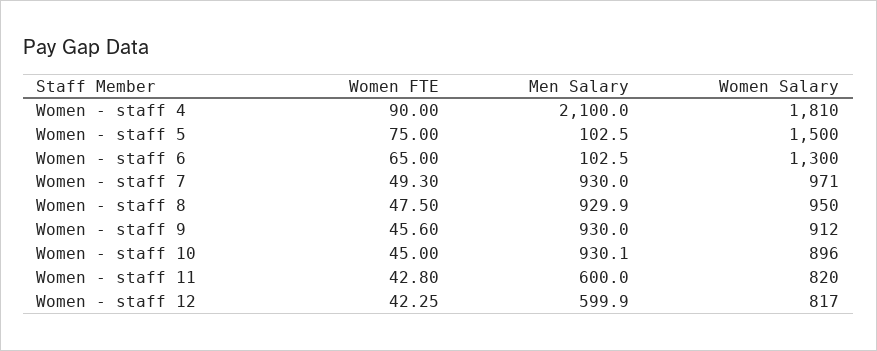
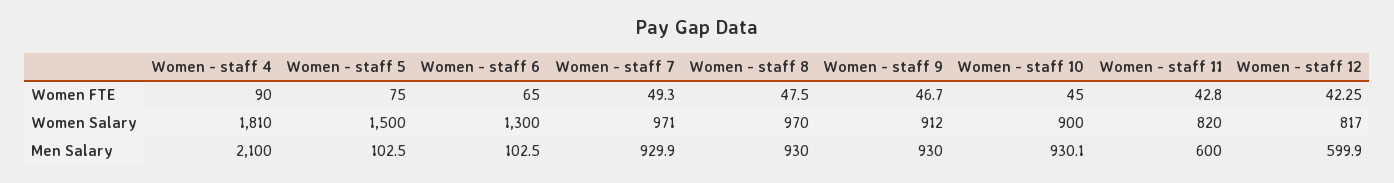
  {
    "Women FTE": {
      "Women - staff 4": 90,
      "Women - staff 5": 75,
      "Women - staff 6": 65,
      "Women - staff 7": 49.3,
      "Women - staff 8": 47.5,
-     "Women - staff 9": 45.6,
+     "Women - staff 9": 46.7,
      "Women - staff 10": 45,
      "Women - staff 11": 42.8,
      "Women - staff 12": 42.25
    },
    "Men Salary": {
      "Women - staff 4": 2100,
      "Women - staff 5": 102.5,
      "Women - staff 6": 102.5,
-     "Women - staff 7": 930,
+     "Women - staff 7": 929.9,
-     "Women - staff 8": 929.9,
+     "Women - staff 8": 930,
      "Women - staff 9": 930,
      "Women - staff 10": 930.1,
      "Women - staff 11": 600,
      "Women - staff 12": 599.9
    },
    "Women Salary": {
      "Women - staff 4": 1810,
      "Women - staff 5": 1500,
      "Women - staff 6": 1300,
      "Women - staff 7": 971,
-     "Women - staff 8": 950,
+     "Women - staff 8": 970,
      "Women - staff 9": 912,
-     "Women - staff 10": 896,
+     "Women - staff 10": 900,
      "Women - staff 11": 820,
      "Women - staff 12": 817
    }
  }

